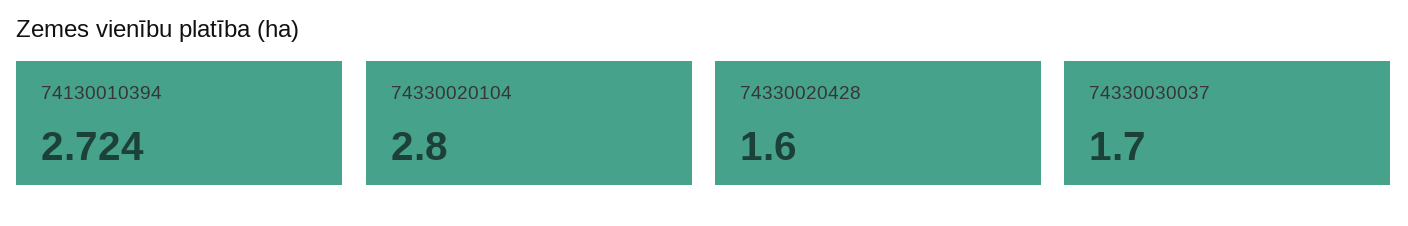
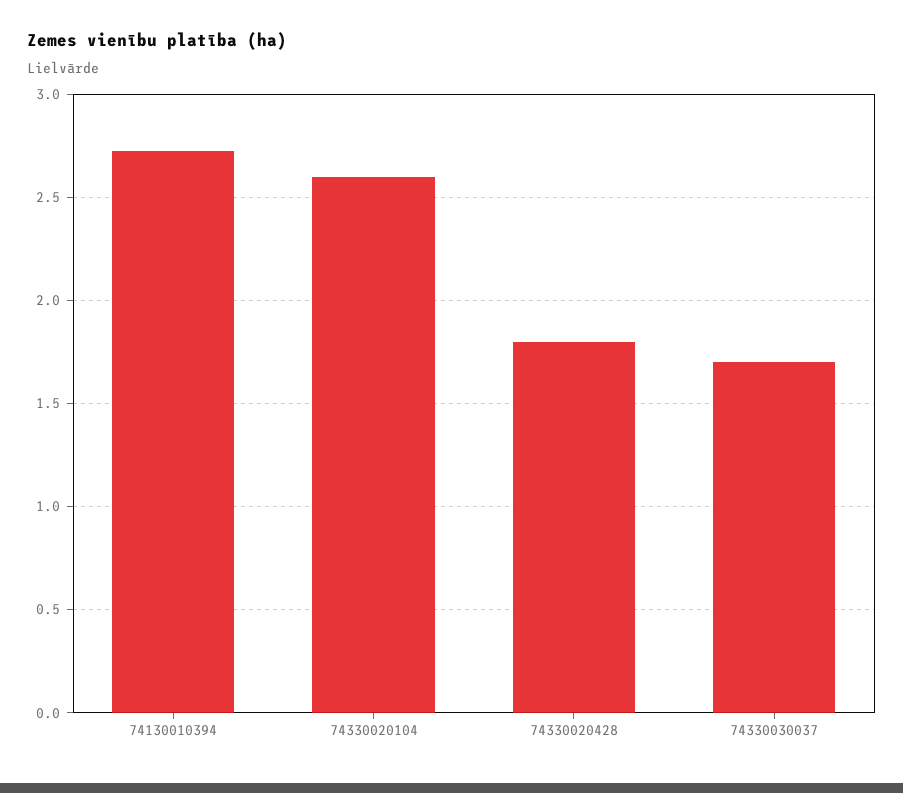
  {
    "74130010394": 2.724,
-   "74330020104": 2.8,
+   "74330020104": 2.6,
-   "74330020428": 1.6,
+   "74330020428": 1.8,
    "74330030037": 1.7
  }

